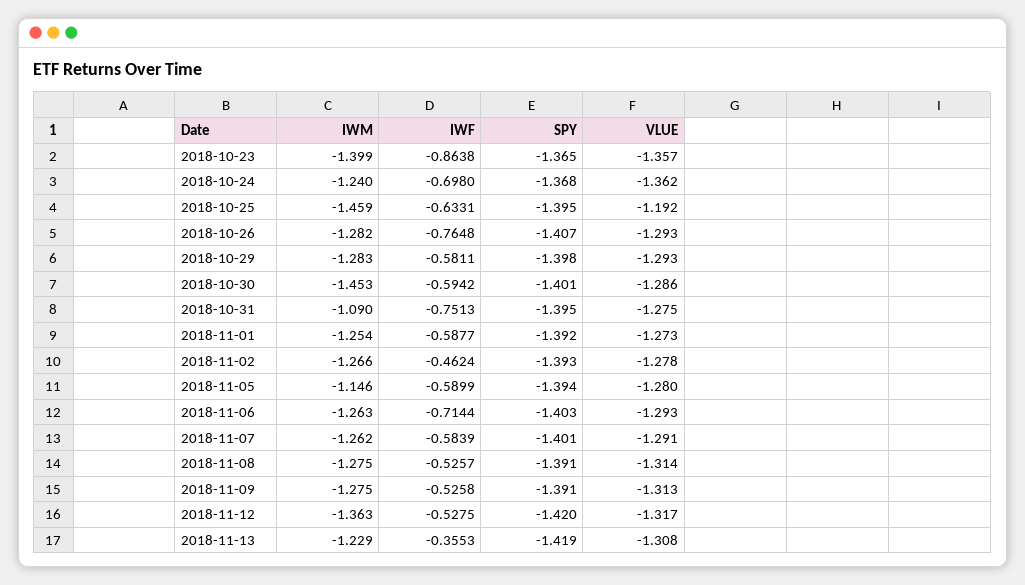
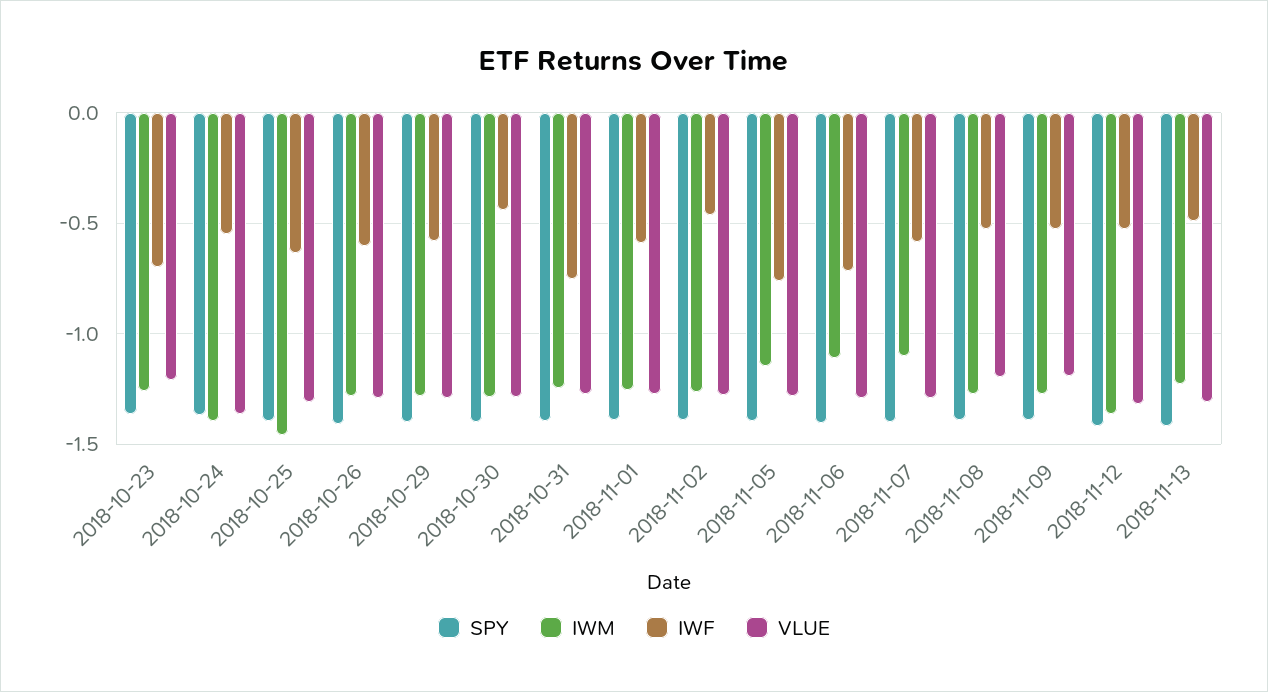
  {
    "IWM": {
-     "2018-10-23": -1.399,
+     "2018-10-23": -1.25,
-     "2018-10-24": -1.24,
+     "2018-10-24": -1.4,
      "2018-10-25": -1.459,
      "2018-10-26": -1.282,
      "2018-10-29": -1.283,
-     "2018-10-30": -1.453,
+     "2018-10-30": -1.3,
-     "2018-10-31": -1.09,
+     "2018-10-31": -1.25,
      "2018-11-01": -1.254,
      "2018-11-02": -1.266,
      "2018-11-05": -1.146,
-     "2018-11-06": -1.263,
+     "2018-11-06": -1.1,
-     "2018-11-07": -1.262,
+     "2018-11-07": -1.1,
      "2018-11-08": -1.275,
      "2018-11-09": -1.275,
      "2018-11-12": -1.363,
      "2018-11-13": -1.229
    },
    "IWF": {
-     "2018-10-23": -0.8638,
+     "2018-10-23": -0.7,
-     "2018-10-24": -0.698,
+     "2018-10-24": -0.55,
      "2018-10-25": -0.6331,
-     "2018-10-26": -0.7648,
+     "2018-10-26": -0.6,
      "2018-10-29": -0.5811,
-     "2018-10-30": -0.5942,
+     "2018-10-30": -0.45,
      "2018-10-31": -0.7513,
      "2018-11-01": -0.5877,
      "2018-11-02": -0.4624,
-     "2018-11-05": -0.5899,
+     "2018-11-05": -0.75,
      "2018-11-06": -0.7144,
      "2018-11-07": -0.5839,
      "2018-11-08": -0.5257,
      "2018-11-09": -0.5258,
      "2018-11-12": -0.5275,
-     "2018-11-13": -0.3553
+     "2018-11-13": -0.5
    },
    "SPY": {
      "2018-10-23": -1.365,
      "2018-10-24": -1.368,
      "2018-10-25": -1.395,
      "2018-10-26": -1.407,
      "2018-10-29": -1.398,
      "2018-10-30": -1.401,
      "2018-10-31": -1.395,
      "2018-11-01": -1.392,
      "2018-11-02": -1.393,
      "2018-11-05": -1.394,
      "2018-11-06": -1.403,
      "2018-11-07": -1.401,
      "2018-11-08": -1.391,
      "2018-11-09": -1.391,
      "2018-11-12": -1.42,
      "2018-11-13": -1.419
    },
    "VLUE": {
-     "2018-10-23": -1.357,
+     "2018-10-23": -1.2,
      "2018-10-24": -1.362,
-     "2018-10-25": -1.192,
+     "2018-10-25": -1.3,
      "2018-10-26": -1.293,
      "2018-10-29": -1.293,
      "2018-10-30": -1.286,
      "2018-10-31": -1.275,
      "2018-11-01": -1.273,
      "2018-11-02": -1.278,
      "2018-11-05": -1.28,
      "2018-11-06": -1.293,
      "2018-11-07": -1.291,
-     "2018-11-08": -1.314,
+     "2018-11-08": -1.2,
-     "2018-11-09": -1.313,
+     "2018-11-09": -1.2,
      "2018-11-12": -1.317,
      "2018-11-13": -1.308
    }
  }

